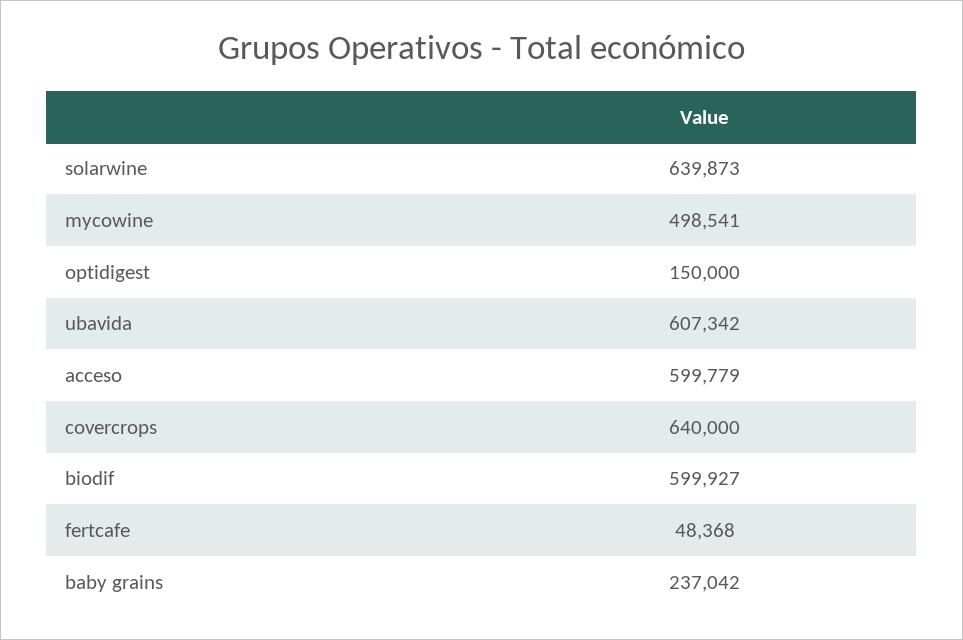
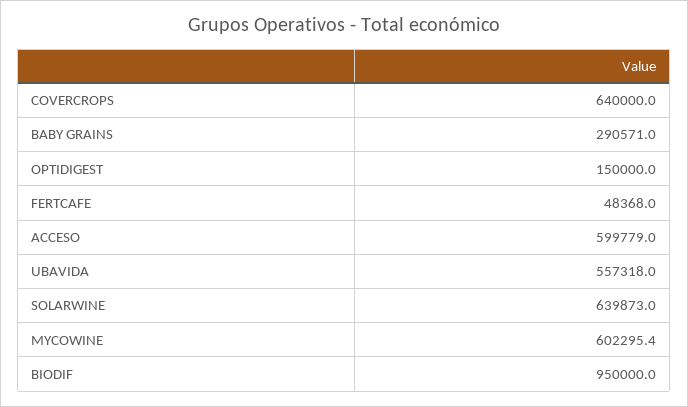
  {
    "solarwine": 639873,
-   "mycowine": 498541,
+   "mycowine": 602295.4,
    "optidigest": 150000,
-   "ubavida": 607342,
+   "ubavida": 557318,
    "acceso": 599779,
    "covercrops": 640000,
-   "biodif": 599927,
+   "biodif": 950000,
    "fertcafe": 48368,
-   "baby grains": 237042
+   "baby grains": 290571
  }

